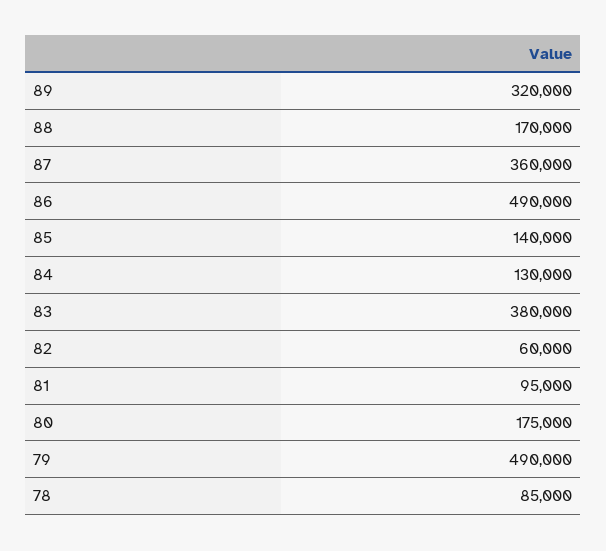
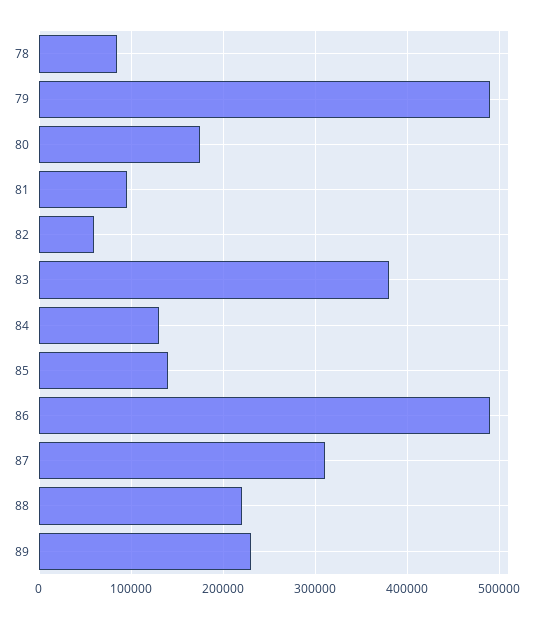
  {
-   "89": 320000,
+   "89": 230000,
-   "88": 170000,
+   "88": 220000,
-   "87": 360000,
+   "87": 310000,
    "86": 490000,
    "85": 140000,
    "84": 130000,
    "83": 380000,
    "82": 60000,
    "81": 95000,
    "80": 175000,
    "79": 490000,
    "78": 85000
  }

